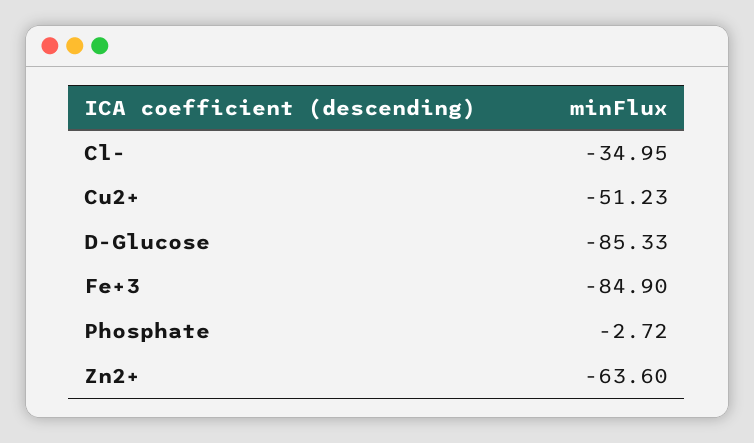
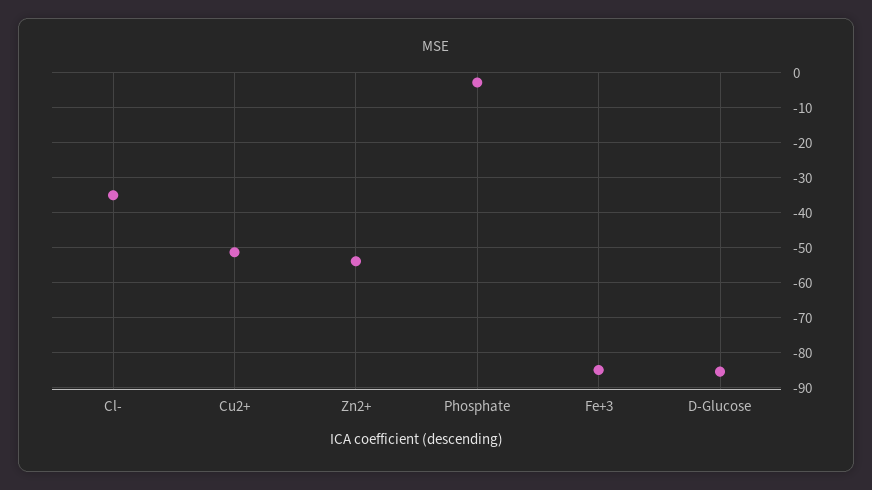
  {
    "Cl-": -34.95,
    "Cu2+": -51.23,
    "D-Glucose": -85.33,
    "Fe+3": -84.9,
    "Phosphate": -2.72,
-   "Zn2+": -63.6
+   "Zn2+": -54
  }

